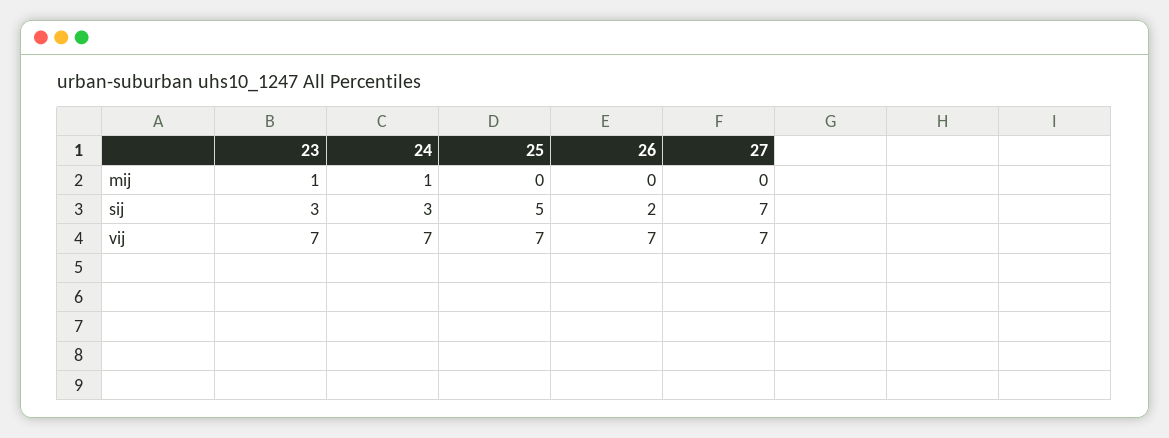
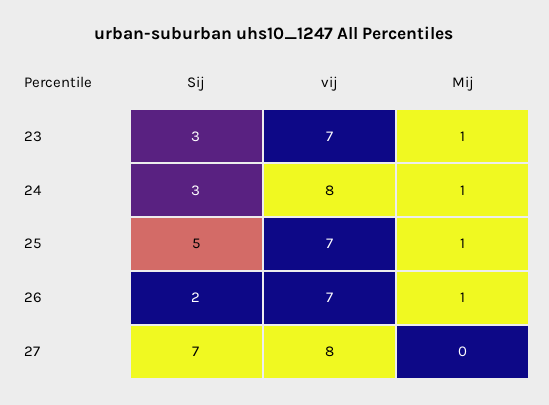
  {
    "23": {
      "mij": 1,
      "sij": 3,
      "vij": 7
    },
    "24": {
      "mij": 1,
      "sij": 3,
-     "vij": 7
+     "vij": 8
    },
    "25": {
-     "mij": 0,
+     "mij": 1,
      "sij": 5,
      "vij": 7
    },
    "26": {
-     "mij": 0,
+     "mij": 1,
      "sij": 2,
      "vij": 7
    },
    "27": {
      "mij": 0,
      "sij": 7,
-     "vij": 7
+     "vij": 8
    }
  }

